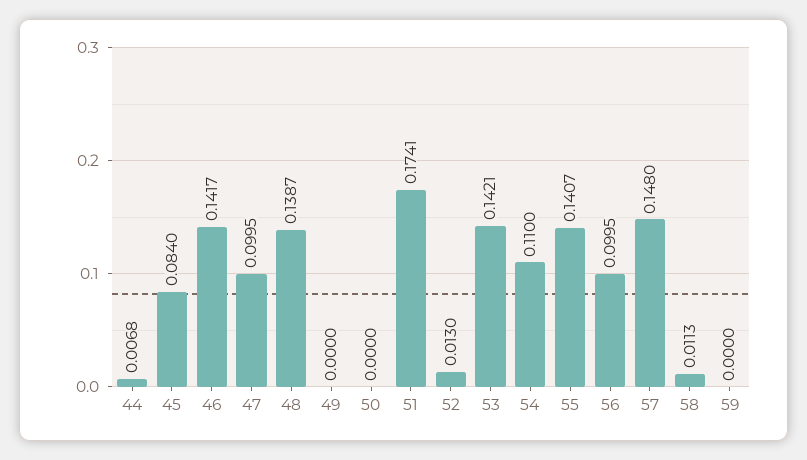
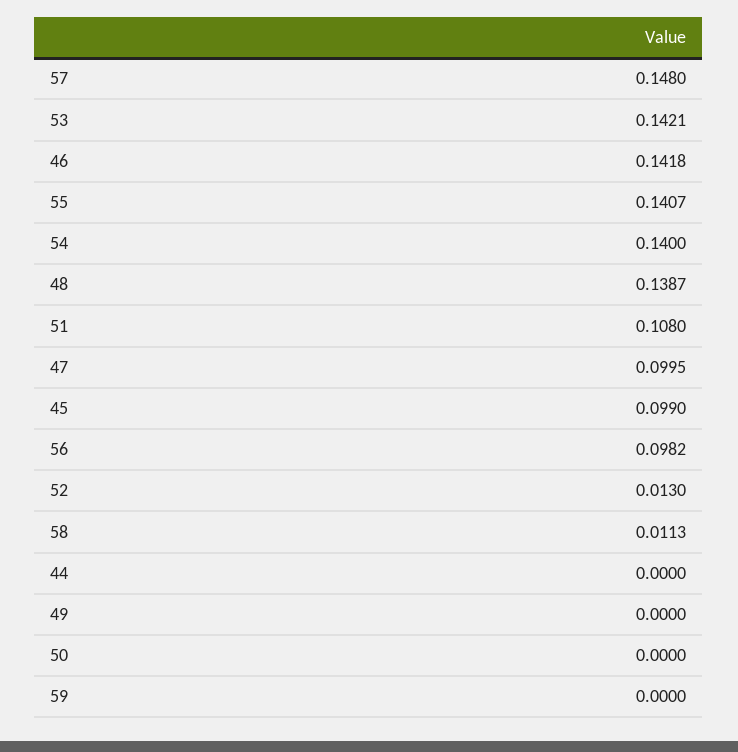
  {
-   "44": 0.0068,
+   "44": 0,
-   "45": 0.084,
+   "45": 0.099,
-   "46": 0.1417,
+   "46": 0.1418,
    "47": 0.0995,
    "48": 0.1387,
    "49": 0,
    "50": 0,
-   "51": 0.1741,
+   "51": 0.108,
    "52": 0.013,
    "53": 0.1421,
-   "54": 0.11,
+   "54": 0.14,
    "55": 0.1407,
-   "56": 0.0995,
+   "56": 0.0982,
    "57": 0.148,
    "58": 0.0113,
    "59": 0
  }

